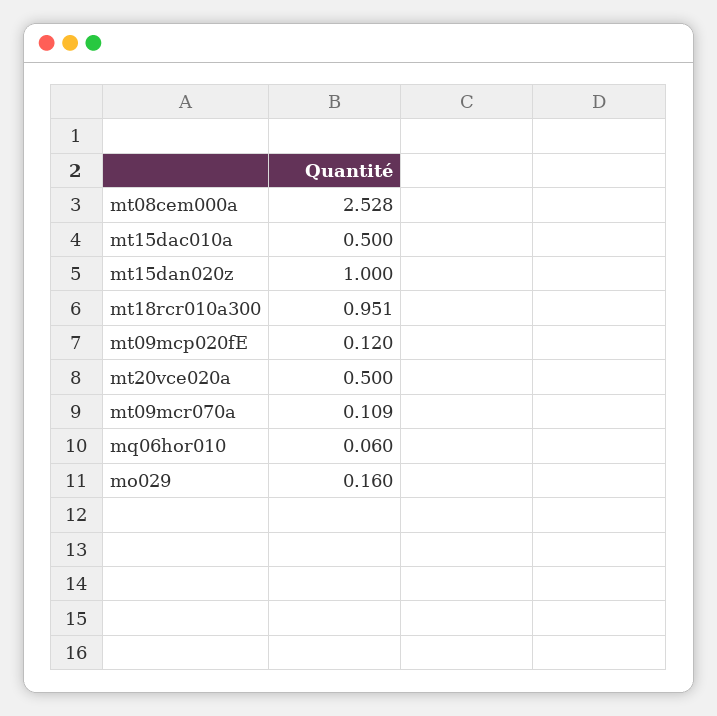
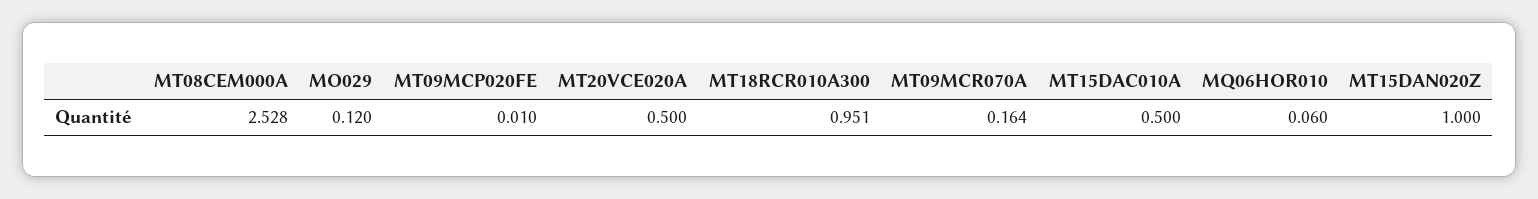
  {
    "mt08cem000a": 2.528,
    "mt15dac010a": 0.5,
    "mt15dan020z": 1,
    "mt18rcr010a300": 0.951,
-   "mt09mcp020fE": 0.12,
+   "mt09mcp020fE": 0.01,
    "mt20vce020a": 0.5,
-   "mt09mcr070a": 0.109,
+   "mt09mcr070a": 0.164,
    "mq06hor010": 0.06,
-   "mo029": 0.16
+   "mo029": 0.12
  }

